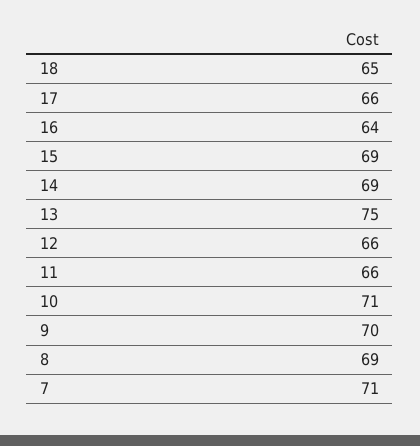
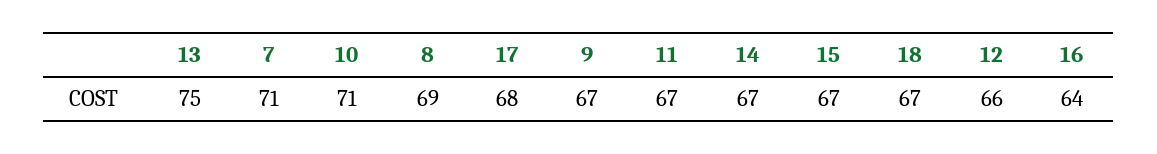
  {
-   "18": 65,
+   "18": 67,
-   "17": 66,
+   "17": 68,
    "16": 64,
-   "15": 69,
+   "15": 67,
-   "14": 69,
+   "14": 67,
    "13": 75,
    "12": 66,
-   "11": 66,
+   "11": 67,
    "10": 71,
-   "9": 70,
+   "9": 67,
    "8": 69,
    "7": 71
  }

